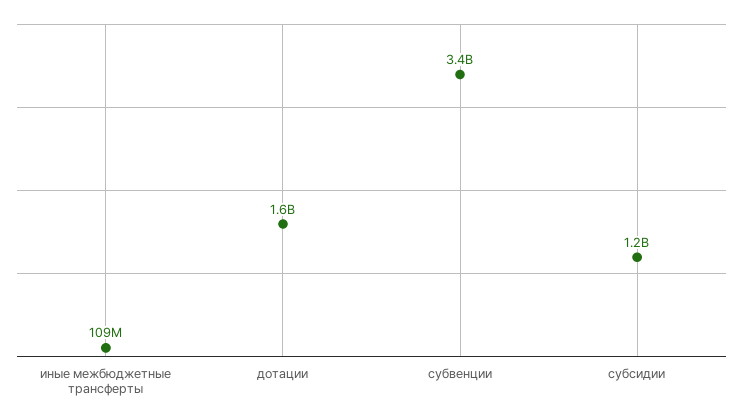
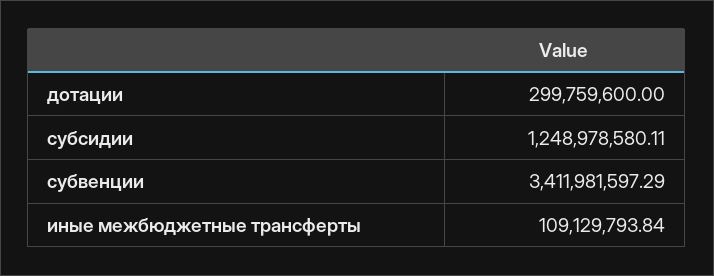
  {
    "иные межбюджетные трансферты": 109129793.84,
-   "дотации": 1600000000,
+   "дотации": 299759600,
    "субвенции": 3411981597.29,
    "субсидии": 1248978580.11
  }

